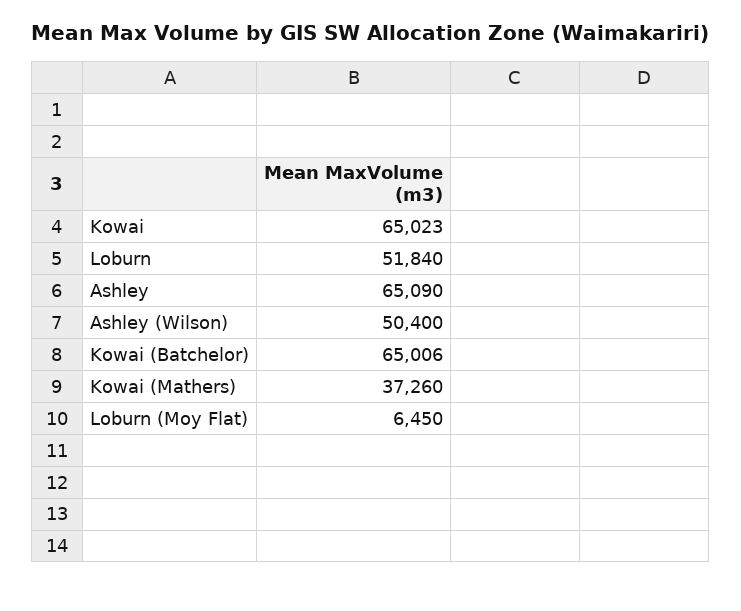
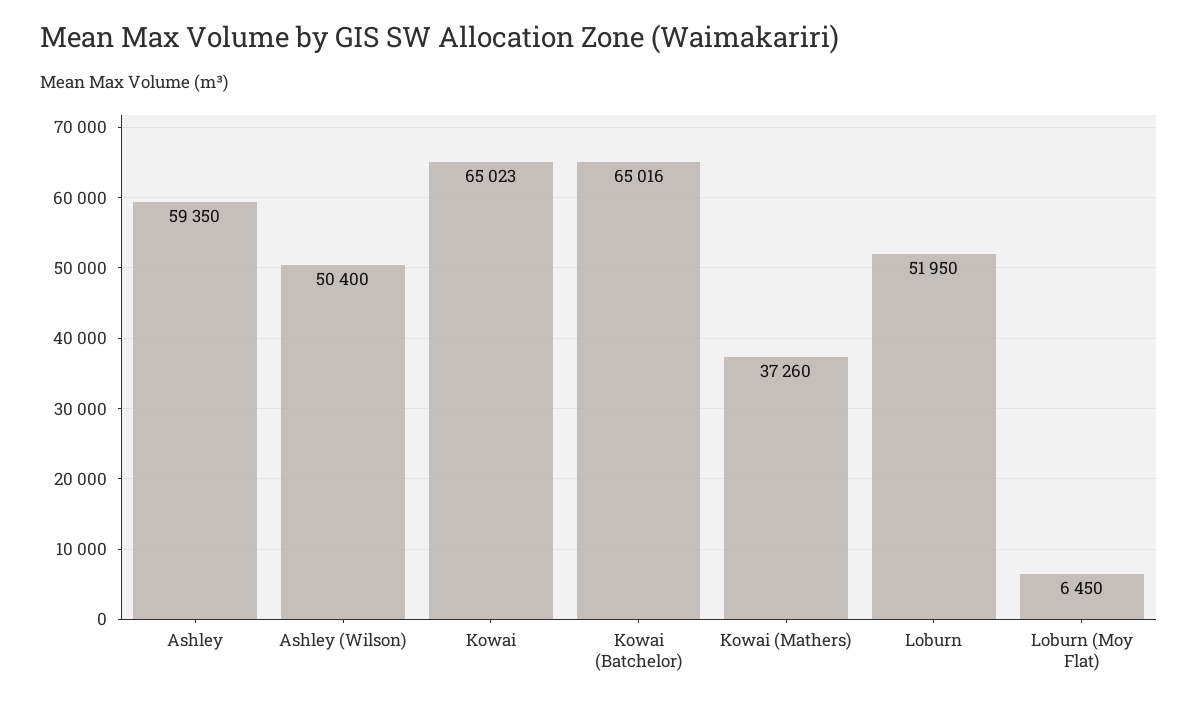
  {
    "Kowai": 65023,
-   "Loburn": 51840,
+   "Loburn": 51950,
-   "Ashley": 65090,
+   "Ashley": 59350,
    "Ashley (Wilson)": 50400,
-   "Kowai (Batchelor)": 65006,
+   "Kowai (Batchelor)": 65016,
    "Kowai (Mathers)": 37260,
    "Loburn (Moy Flat)": 6450
  }

